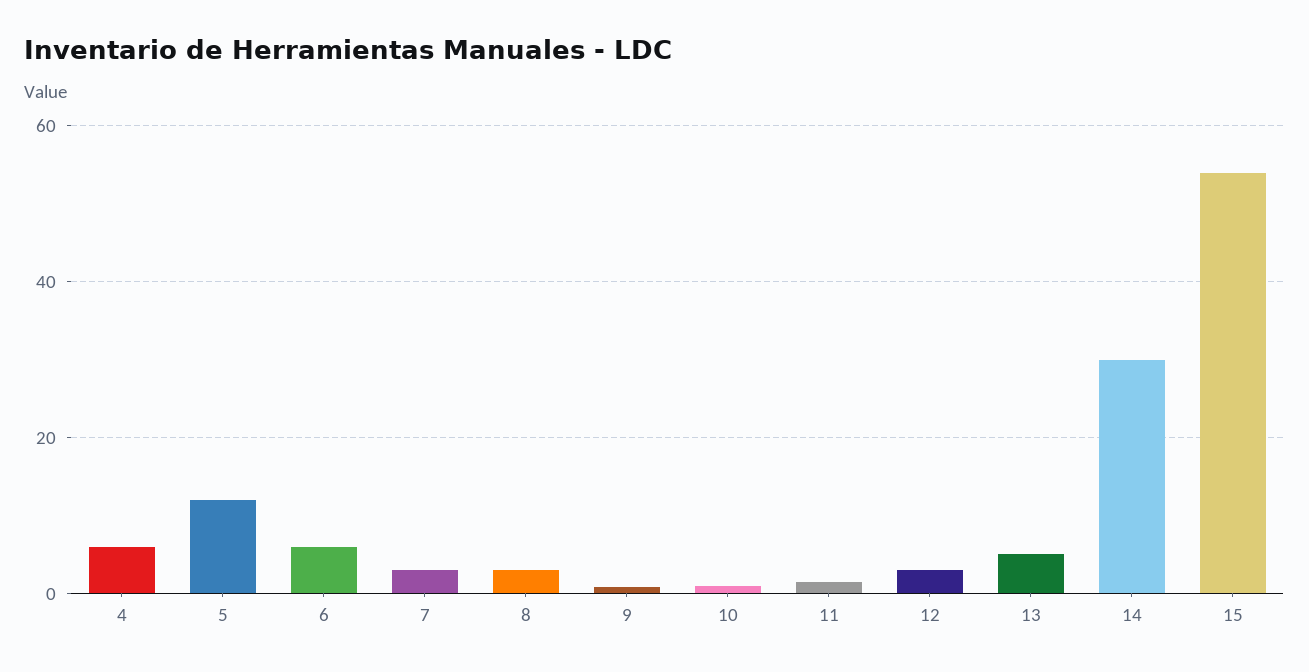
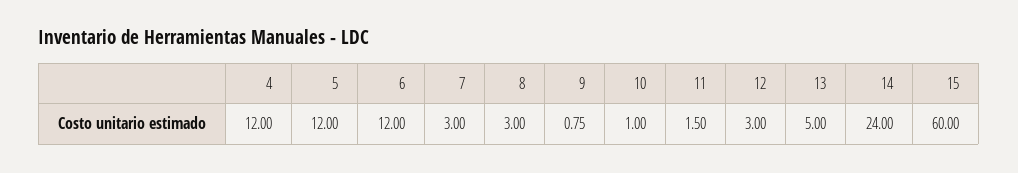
  {
-   "4": 6,
+   "4": 12,
    "5": 12,
-   "6": 6,
+   "6": 12,
    "7": 3,
    "8": 3,
    "9": 0.75,
    "10": 1,
    "11": 1.5,
    "12": 3,
    "13": 5,
-   "14": 30,
+   "14": 24,
-   "15": 54
+   "15": 60
  }

